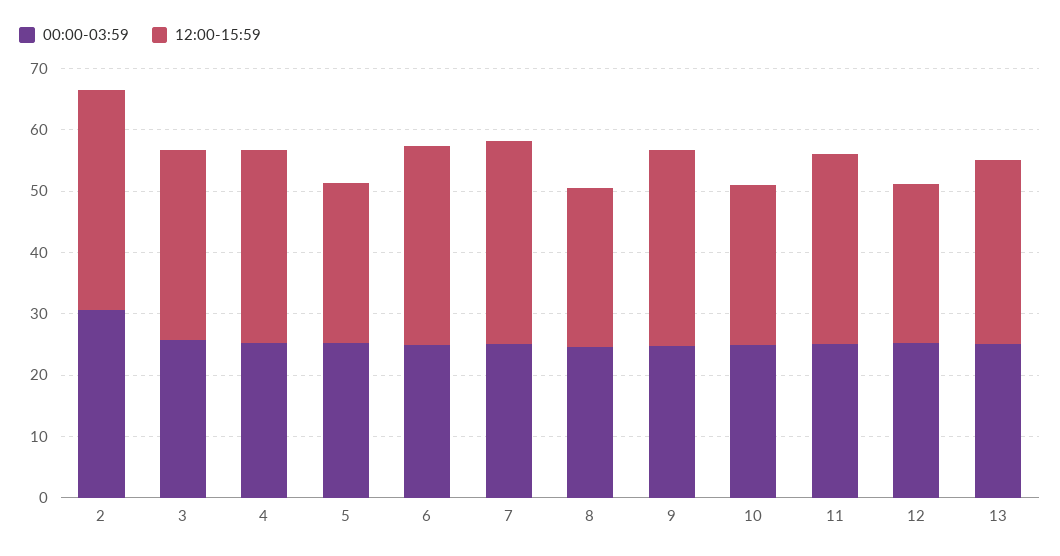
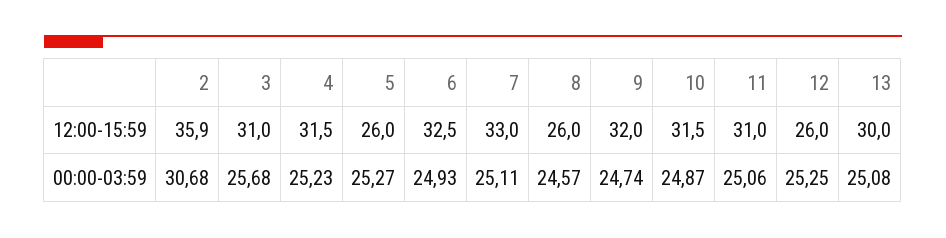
  {
    "00:00-03:59": {
      "2": 30.68,
      "3": 25.68,
      "4": 25.23,
      "5": 25.27,
      "6": 24.93,
      "7": 25.11,
      "8": 24.57,
      "9": 24.74,
      "10": 24.87,
      "11": 25.06,
      "12": 25.25,
      "13": 25.08
    },
    "12:00-15:59": {
      "2": 35.9,
      "3": 31,
      "4": 31.5,
      "5": 26,
      "6": 32.5,
      "7": 33,
      "8": 26,
      "9": 32,
-     "10": 26,
+     "10": 31.5,
      "11": 31,
      "12": 26,
      "13": 30
    }
  }

